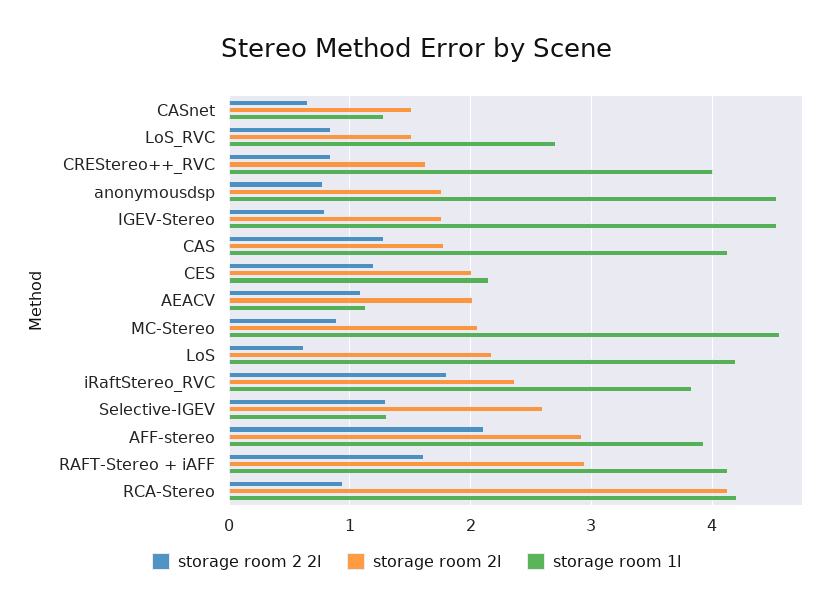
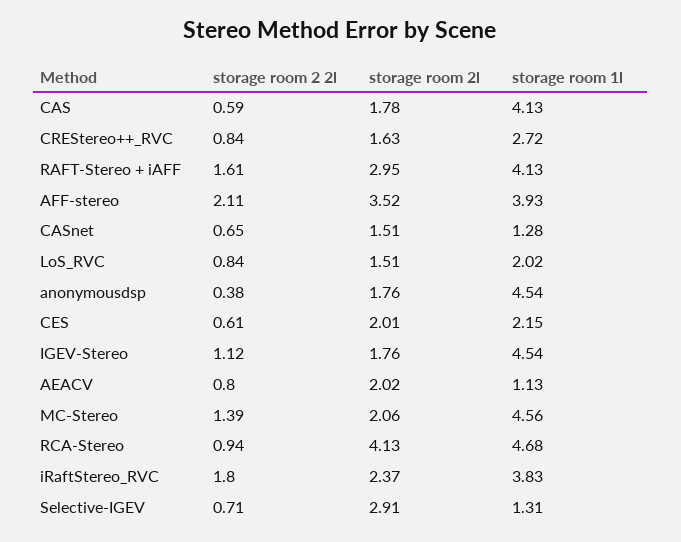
  {
    "storage room 2 2l": {
      "CASnet": 0.65,
      "LoS_RVC": 0.84,
      "CREStereo++_RVC": 0.84,
-     "anonymousdsp": 0.8,
+     "anonymousdsp": 0.38,
-     "IGEV-Stereo": 0.8,
+     "IGEV-Stereo": 1.12,
-     "CAS": 1.3,
+     "CAS": 0.59,
-     "CES": 1.2,
+     "CES": 0.61,
-     "AEACV": 1.1,
+     "AEACV": 0.8,
-     "MC-Stereo": 0.9,
+     "MC-Stereo": 1.39,
-     "LoS": 0.6,
      "iRaftStereo_RVC": 1.8,
-     "Selective-IGEV": 1.3,
+     "Selective-IGEV": 0.71,
      "AFF-stereo": 2.11,
      "RAFT-Stereo + iAFF": 1.61,
      "RCA-Stereo": 0.94
    },
    "storage room 2l": {
      "CASnet": 1.51,
      "LoS_RVC": 1.51,
      "CREStereo++_RVC": 1.63,
      "anonymousdsp": 1.76,
      "IGEV-Stereo": 1.76,
      "CAS": 1.78,
      "CES": 2.01,
      "AEACV": 2.02,
      "MC-Stereo": 2.06,
-     "LoS": 2.2,
      "iRaftStereo_RVC": 2.37,
-     "Selective-IGEV": 2.6,
+     "Selective-IGEV": 2.91,
-     "AFF-stereo": 2.9,
+     "AFF-stereo": 3.52,
      "RAFT-Stereo + iAFF": 2.95,
      "RCA-Stereo": 4.13
    },
    "storage room 1l": {
      "CASnet": 1.28,
-     "LoS_RVC": 2.7,
+     "LoS_RVC": 2.02,
-     "CREStereo++_RVC": 4,
+     "CREStereo++_RVC": 2.72,
      "anonymousdsp": 4.54,
      "IGEV-Stereo": 4.54,
      "CAS": 4.13,
      "CES": 2.15,
      "AEACV": 1.13,
      "MC-Stereo": 4.56,
-     "LoS": 4.2,
      "iRaftStereo_RVC": 3.83,
      "Selective-IGEV": 1.31,
      "AFF-stereo": 3.93,
      "RAFT-Stereo + iAFF": 4.13,
-     "RCA-Stereo": 4.2
+     "RCA-Stereo": 4.68
    }
  }

